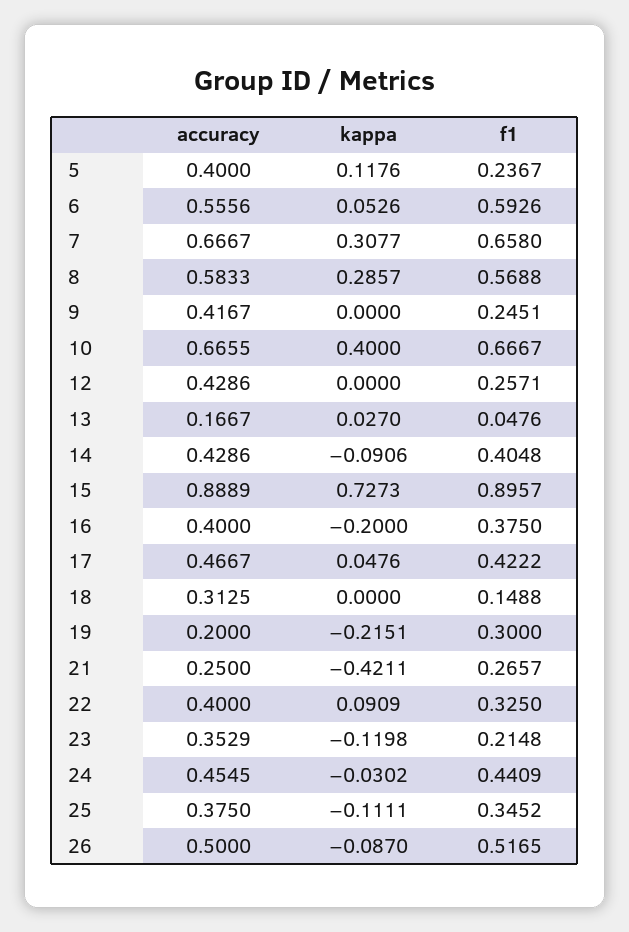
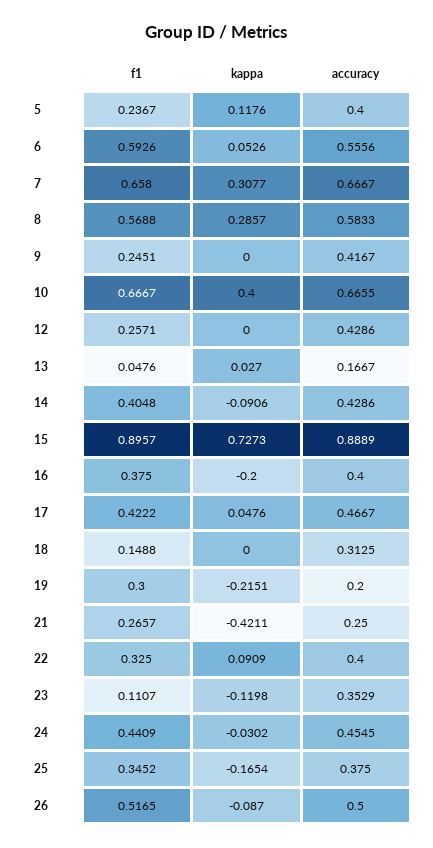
  {
    "accuracy": {
      "5": 0.4,
      "6": 0.5556,
      "7": 0.6667,
      "8": 0.5833,
      "9": 0.4167,
      "10": 0.6655,
      "12": 0.4286,
      "13": 0.1667,
      "14": 0.4286,
      "15": 0.8889,
      "16": 0.4,
      "17": 0.4667,
      "18": 0.3125,
      "19": 0.2,
      "21": 0.25,
      "22": 0.4,
      "23": 0.3529,
      "24": 0.4545,
      "25": 0.375,
      "26": 0.5
    },
    "kappa": {
      "5": 0.1176,
      "6": 0.0526,
      "7": 0.3077,
      "8": 0.2857,
      "9": 0,
      "10": 0.4,
      "12": 0,
      "13": 0.027,
      "14": -0.0906,
      "15": 0.7273,
      "16": -0.2,
      "17": 0.0476,
      "18": 0,
      "19": -0.2151,
      "21": -0.4211,
      "22": 0.0909,
      "23": -0.1198,
      "24": -0.0302,
-     "25": -0.1111,
+     "25": -0.1654,
      "26": -0.087
    },
    "f1": {
      "5": 0.2367,
      "6": 0.5926,
      "7": 0.658,
      "8": 0.5688,
      "9": 0.2451,
      "10": 0.6667,
      "12": 0.2571,
      "13": 0.0476,
      "14": 0.4048,
      "15": 0.8957,
      "16": 0.375,
      "17": 0.4222,
      "18": 0.1488,
      "19": 0.3,
      "21": 0.2657,
      "22": 0.325,
-     "23": 0.2148,
+     "23": 0.1107,
      "24": 0.4409,
      "25": 0.3452,
      "26": 0.5165
    }
  }

